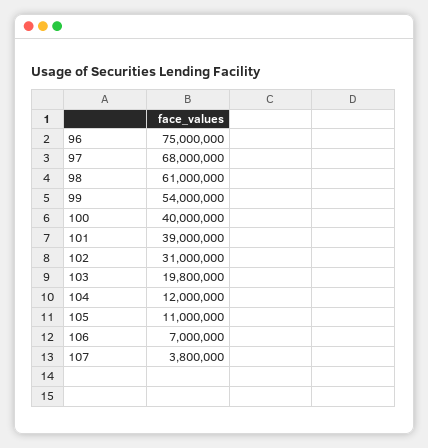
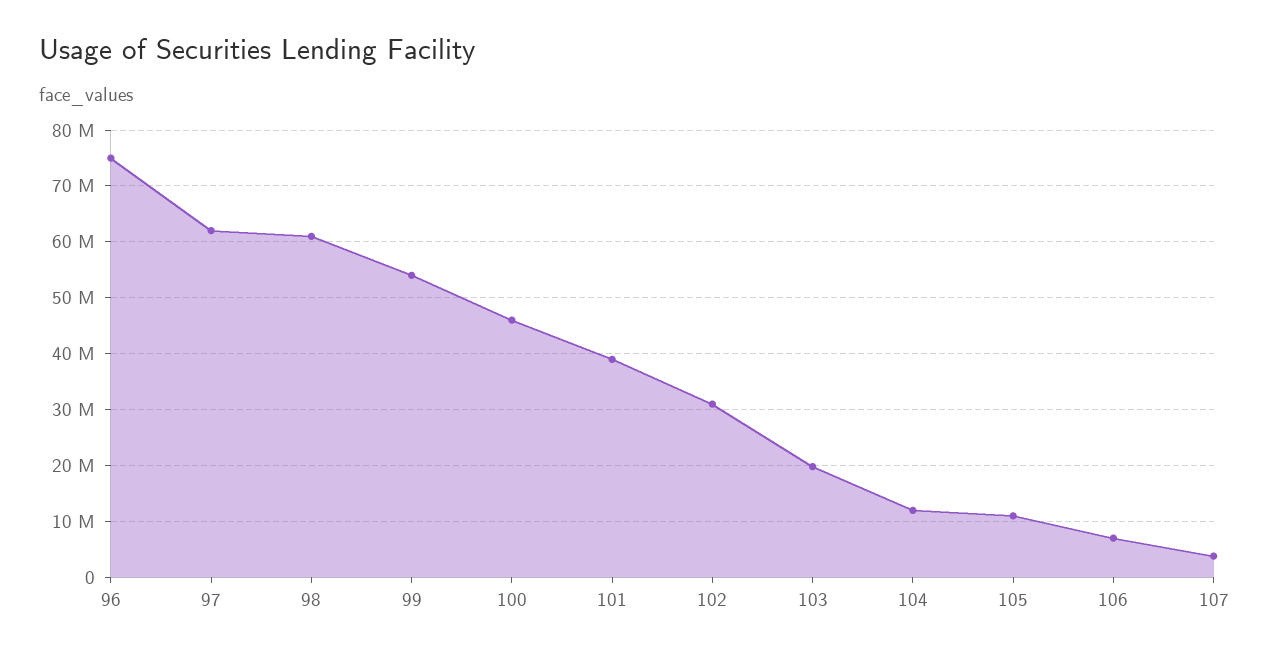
  {
    "96": 75000000,
-   "97": 68000000,
+   "97": 62000000,
    "98": 61000000,
    "99": 54000000,
-   "100": 40000000,
+   "100": 46000000,
    "101": 39000000,
    "102": 31000000,
    "103": 19800000,
    "104": 12000000,
    "105": 11000000,
    "106": 7000000,
    "107": 3800000
  }

